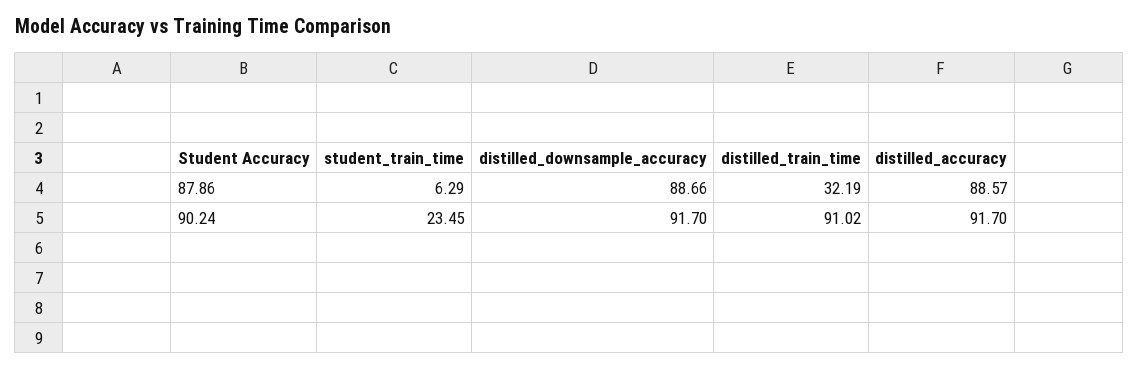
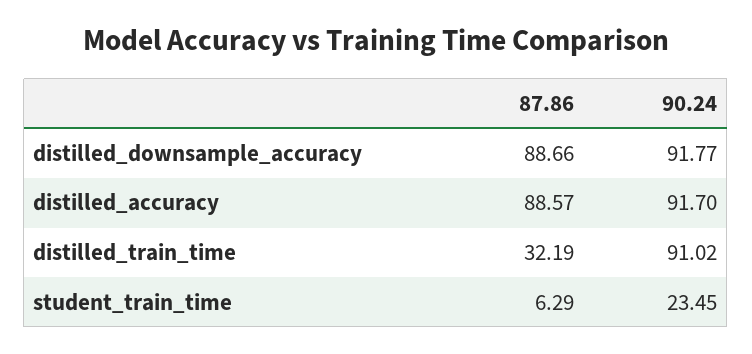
  {
    "student_train_time": {
      "87.86": 6.29,
      "90.24": 23.45
    },
    "distilled_downsample_accuracy": {
      "87.86": 88.66,
-     "90.24": 91.7
+     "90.24": 91.77
    },
    "distilled_train_time": {
      "87.86": 32.19,
      "90.24": 91.02
    },
    "distilled_accuracy": {
      "87.86": 88.57,
      "90.24": 91.7
    }
  }

